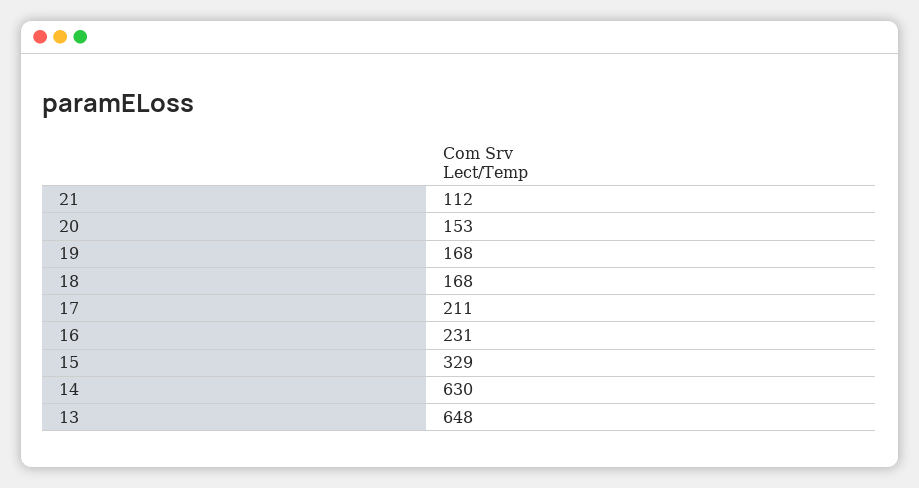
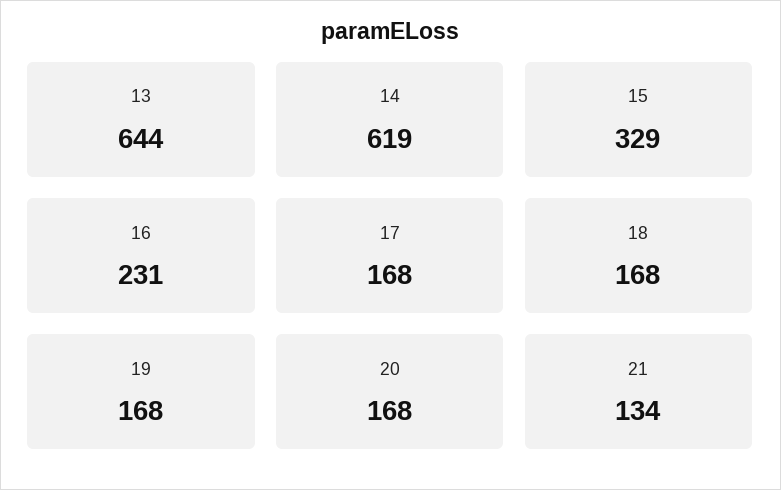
  {
-   "21": 112,
+   "21": 134,
-   "20": 153,
+   "20": 168,
    "19": 168,
    "18": 168,
-   "17": 211,
+   "17": 168,
    "16": 231,
    "15": 329,
-   "14": 630,
+   "14": 619,
-   "13": 648
+   "13": 644
  }

